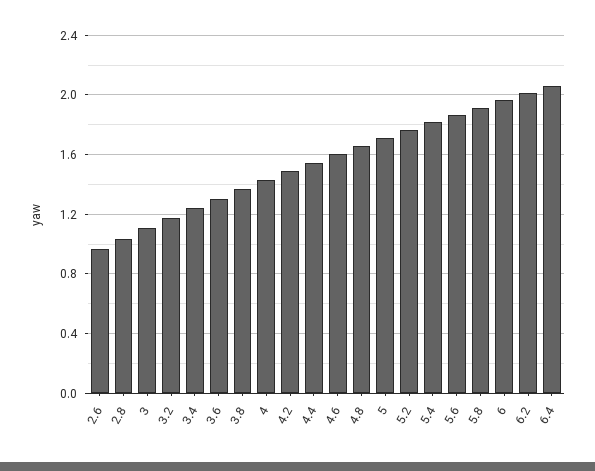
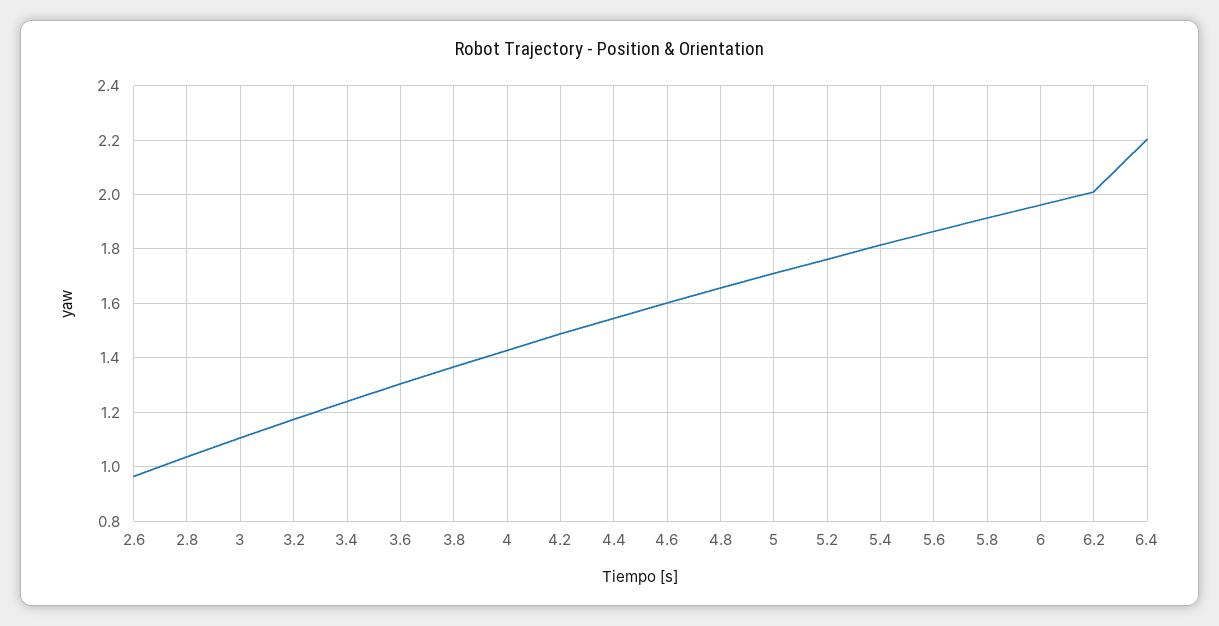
  {
    "2.6": 0.975,
    "2.8": 1.025,
    "3": 1.1,
    "3.2": 1.175,
    "3.4": 1.25,
    "3.6": 1.3,
    "3.8": 1.375,
    "4": 1.425,
    "4.2": 1.5,
    "4.4": 1.55,
    "4.6": 1.6,
    "4.8": 1.65,
    "5": 1.7,
    "5.2": 1.775,
    "5.4": 1.825,
    "5.6": 1.875,
    "5.8": 1.925,
    "6": 1.975,
    "6.2": 2,
-   "6.4": 2.05
+   "6.4": 2.2
  }

